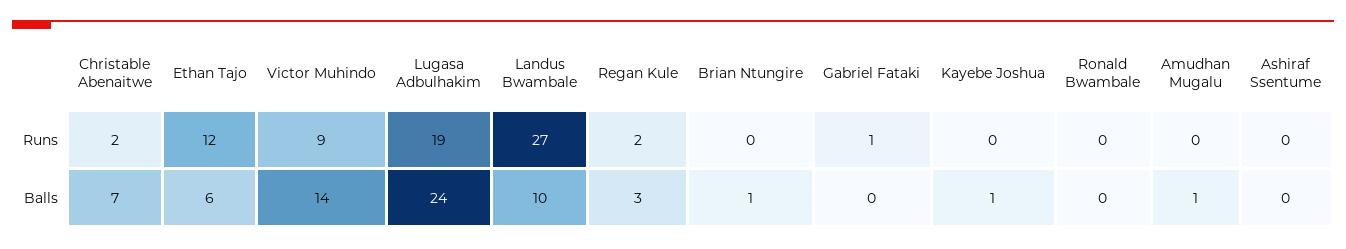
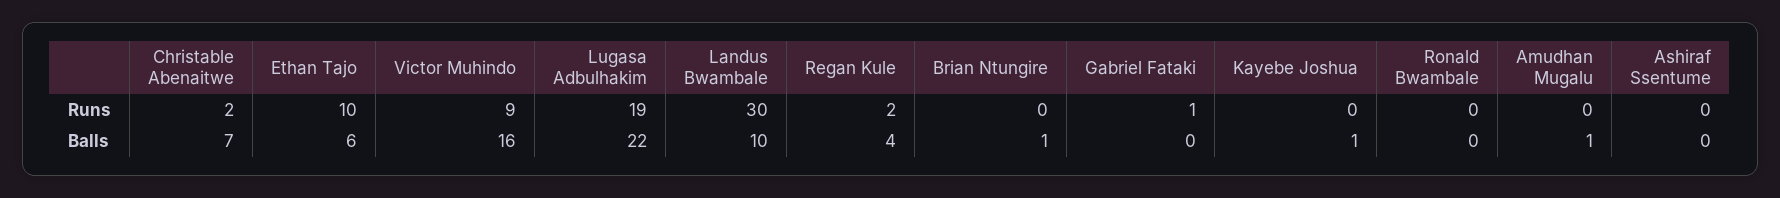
  {
    "Christable Abenaitwe": {
      "Runs": 2,
      "Balls": 7
    },
    "Ethan Tajo": {
-     "Runs": 12,
+     "Runs": 10,
      "Balls": 6
    },
    "Victor Muhindo": {
      "Runs": 9,
-     "Balls": 14
+     "Balls": 16
    },
    "Lugasa Adbulhakim": {
      "Runs": 19,
-     "Balls": 24
+     "Balls": 22
    },
    "Landus Bwambale": {
-     "Runs": 27,
+     "Runs": 30,
      "Balls": 10
    },
    "Regan Kule": {
      "Runs": 2,
-     "Balls": 3
+     "Balls": 4
    },
    "Brian Ntungire": {
      "Runs": 0,
      "Balls": 1
    },
    "Gabriel Fataki": {
      "Runs": 1,
      "Balls": 0
    },
    "Kayebe Joshua": {
      "Runs": 0,
      "Balls": 1
    },
    "Ronald Bwambale": {
      "Runs": 0,
      "Balls": 0
    },
    "Amudhan Mugalu": {
      "Runs": 0,
      "Balls": 1
    },
    "Ashiraf Ssentume": {
      "Runs": 0,
      "Balls": 0
    }
  }

